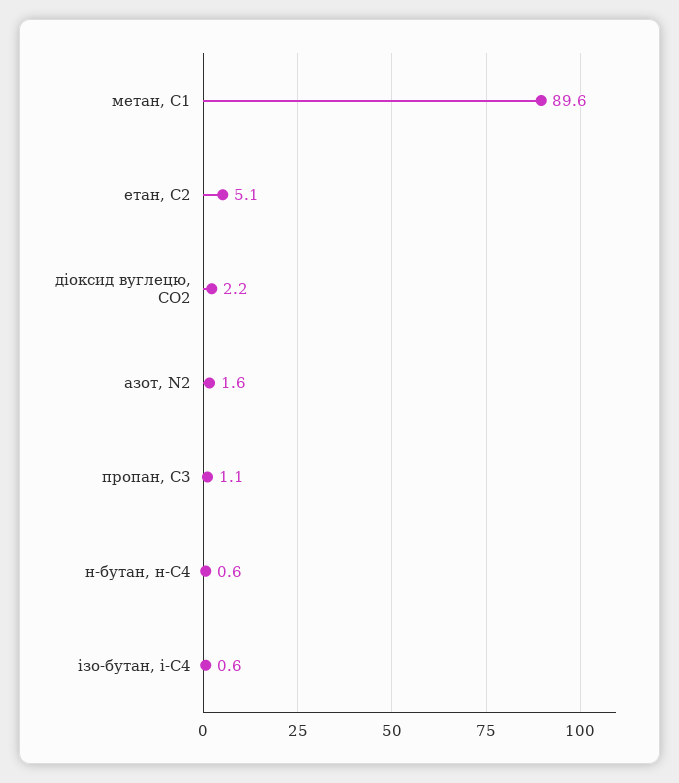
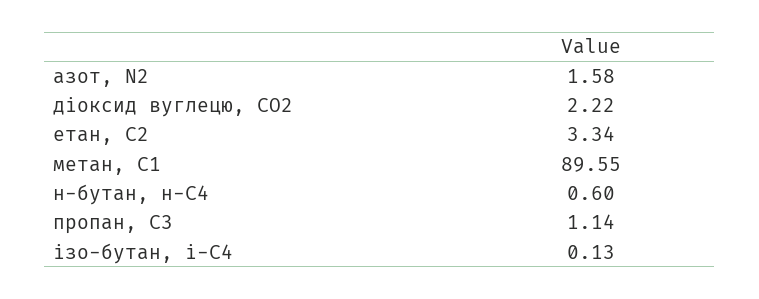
  {
    "метан, С1": 89.55,
-   "етан, С2": 5.1,
+   "етан, С2": 3.34,
    "діоксид вуглецю, CО2": 2.22,
    "азот, N2": 1.58,
    "пропан, С3": 1.14,
    "н-бутан, н-С4": 0.6,
-   "ізо-бутан, і-С4": 0.6
+   "ізо-бутан, і-С4": 0.13
  }

